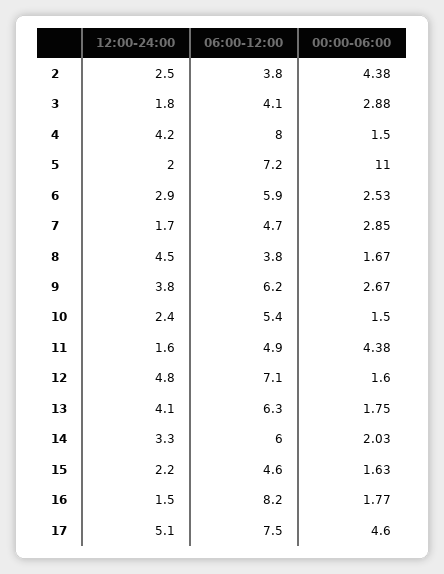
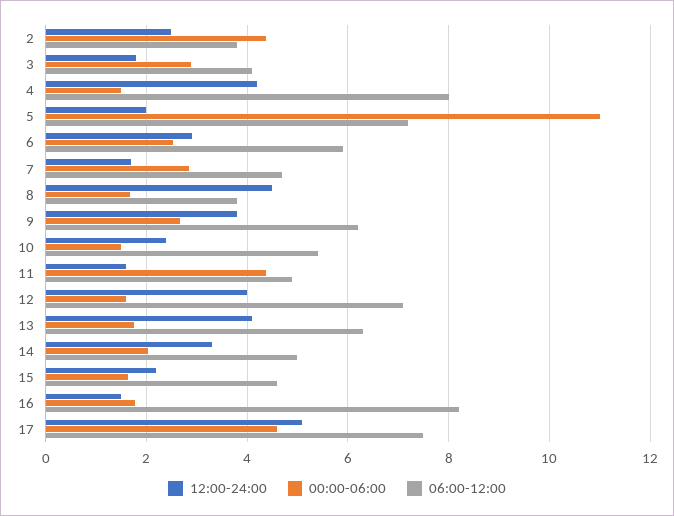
  {
    "12:00-24:00": {
      "2": 2.5,
      "3": 1.8,
      "4": 4.2,
      "5": 2,
      "6": 2.9,
      "7": 1.7,
      "8": 4.5,
      "9": 3.8,
      "10": 2.4,
      "11": 1.6,
-     "12": 4.8,
+     "12": 4,
      "13": 4.1,
      "14": 3.3,
      "15": 2.2,
      "16": 1.5,
      "17": 5.1
    },
    "06:00-12:00": {
      "2": 3.8,
      "3": 4.1,
      "4": 8,
      "5": 7.2,
      "6": 5.9,
      "7": 4.7,
      "8": 3.8,
      "9": 6.2,
      "10": 5.4,
      "11": 4.9,
      "12": 7.1,
      "13": 6.3,
-     "14": 6,
+     "14": 5,
      "15": 4.6,
      "16": 8.2,
      "17": 7.5
    },
    "00:00-06:00": {
      "2": 4.38,
      "3": 2.88,
      "4": 1.5,
      "5": 11,
      "6": 2.53,
      "7": 2.85,
      "8": 1.67,
      "9": 2.67,
      "10": 1.5,
      "11": 4.38,
      "12": 1.6,
      "13": 1.75,
      "14": 2.03,
      "15": 1.63,
      "16": 1.77,
      "17": 4.6
    }
  }

